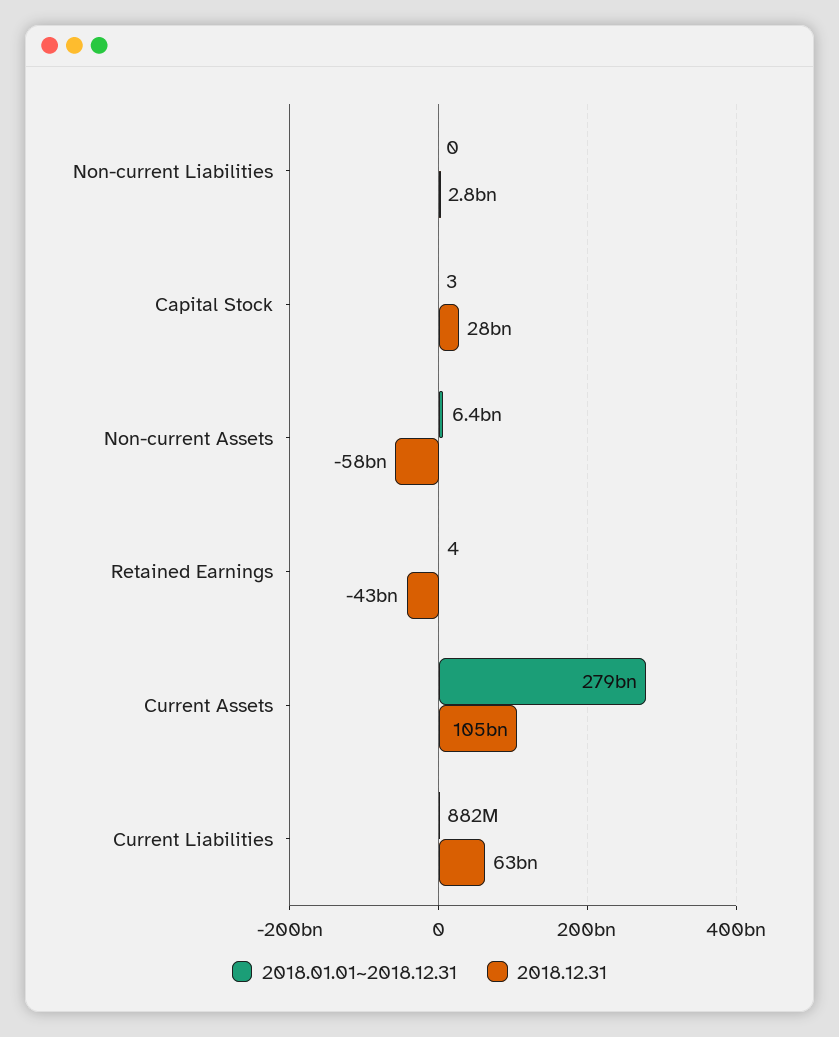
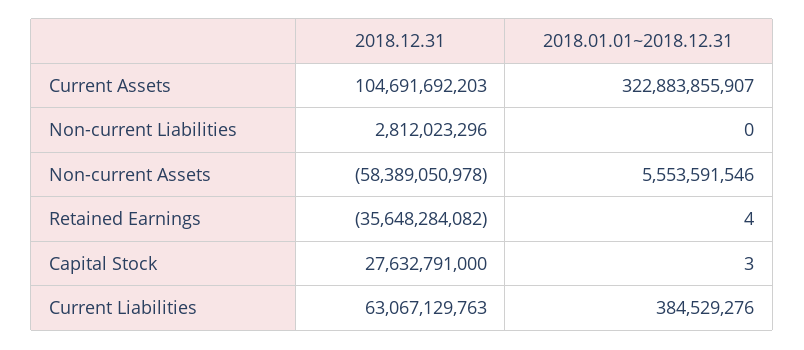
  {
    "2018.01.01~2018.12.31": {
      "Non-current Liabilities": 0,
      "Capital Stock": 3,
-     "Non-current Assets": 6400000000,
+     "Non-current Assets": 5553591546,
      "Retained Earnings": 4,
-     "Current Assets": 279000000000,
+     "Current Assets": 322883855907,
-     "Current Liabilities": 882000000
+     "Current Liabilities": 384529276
    },
    "2018.12.31": {
      "Non-current Liabilities": 2812023296,
      "Capital Stock": 27632791000,
      "Non-current Assets": -58389050978,
-     "Retained Earnings": -43000000000,
+     "Retained Earnings": -35648284082,
      "Current Assets": 104691692203,
      "Current Liabilities": 63067129763
    }
  }

